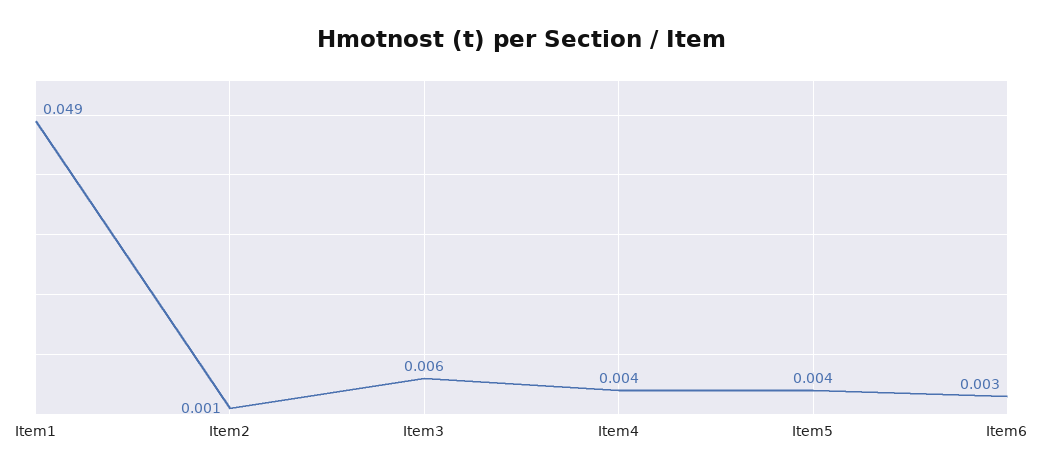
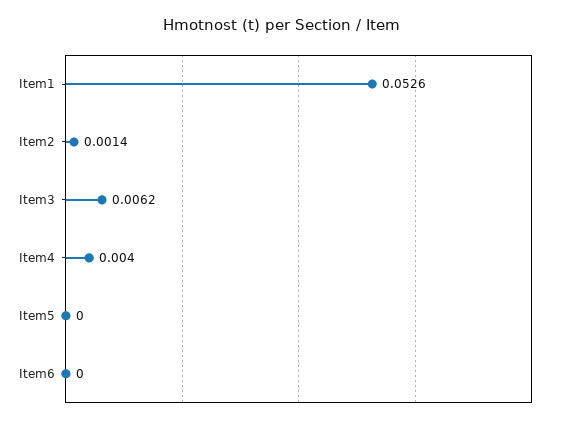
  {
-   "Item1": 0.049,
+   "Item1": 0.0526,
    "Item2": 0.0014,
    "Item3": 0.0062,
    "Item4": 0.004,
-   "Item5": 0.004,
+   "Item5": 0,
-   "Item6": 0.003
+   "Item6": 0
  }

